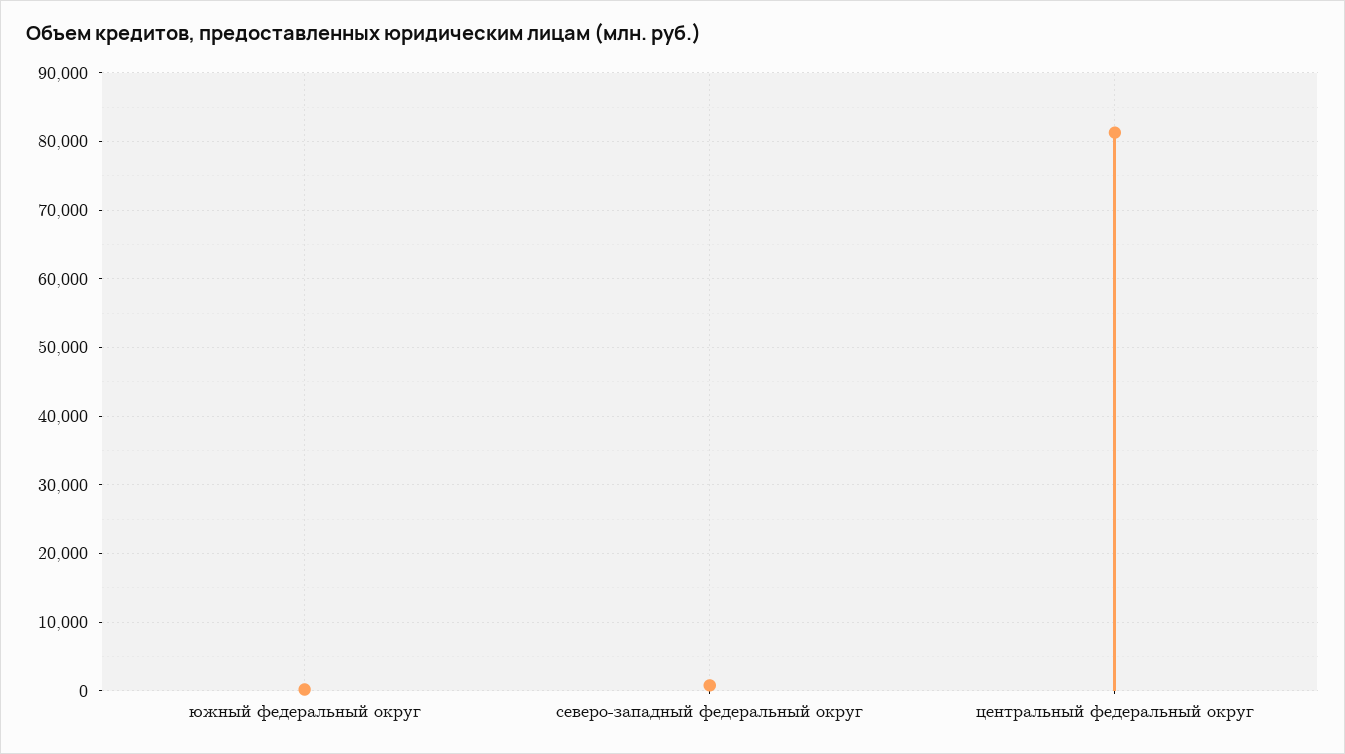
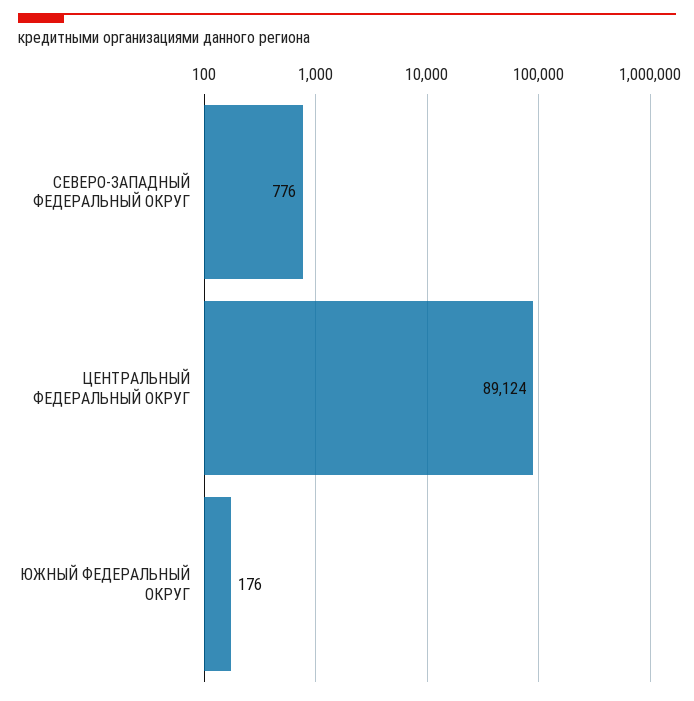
  {
    "южный федеральный округ": 176,
    "северо-западный федеральный округ": 776,
-   "центральный федеральный округ": 81000
+   "центральный федеральный округ": 89124
  }

